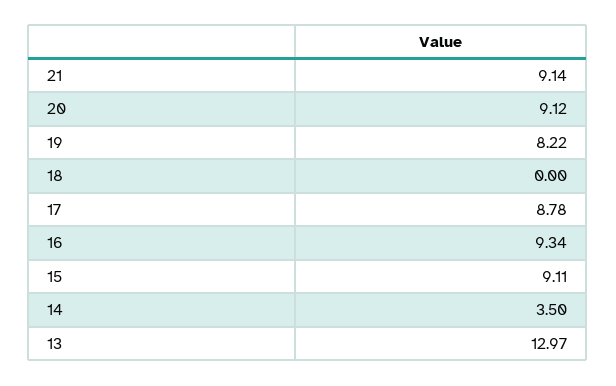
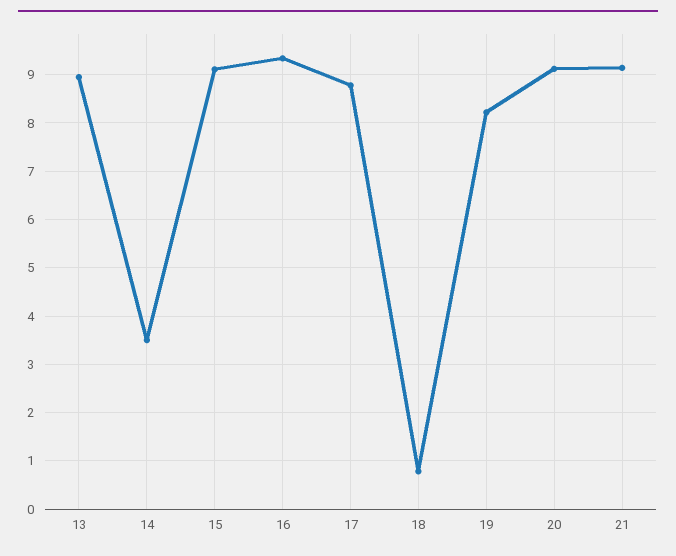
  {
    "21": 9.14,
    "20": 9.12,
    "19": 8.22,
-   "18": 0,
+   "18": 0.8,
    "17": 8.78,
    "16": 9.34,
    "15": 9.11,
    "14": 3.5,
-   "13": 12.97
+   "13": 9
  }

